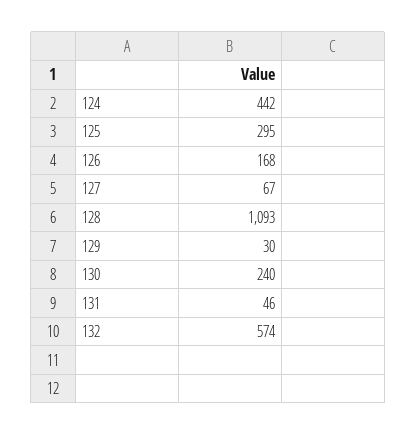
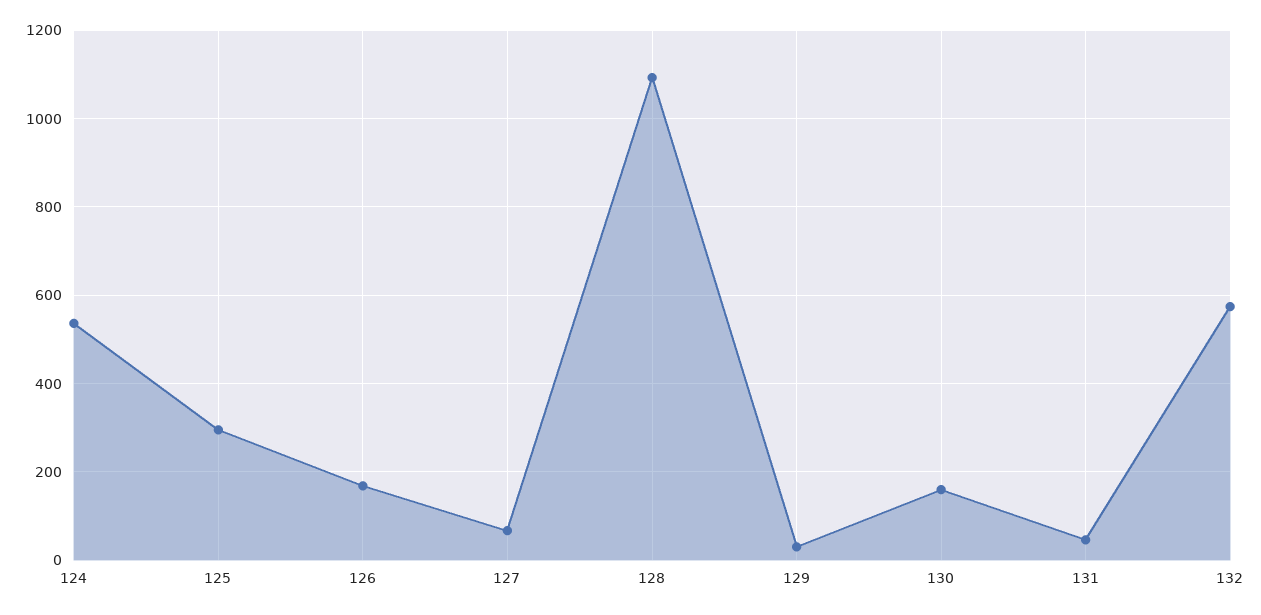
  {
-   "124": 442,
+   "124": 540,
    "125": 295,
    "126": 168,
    "127": 67,
    "128": 1093,
    "129": 30,
-   "130": 240,
+   "130": 160,
    "131": 46,
    "132": 574
  }

